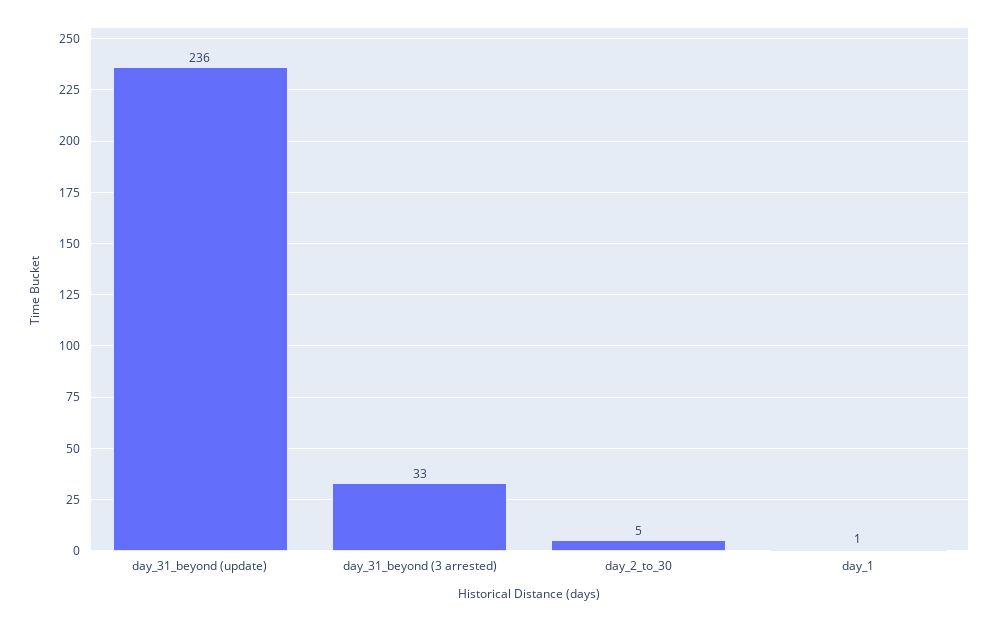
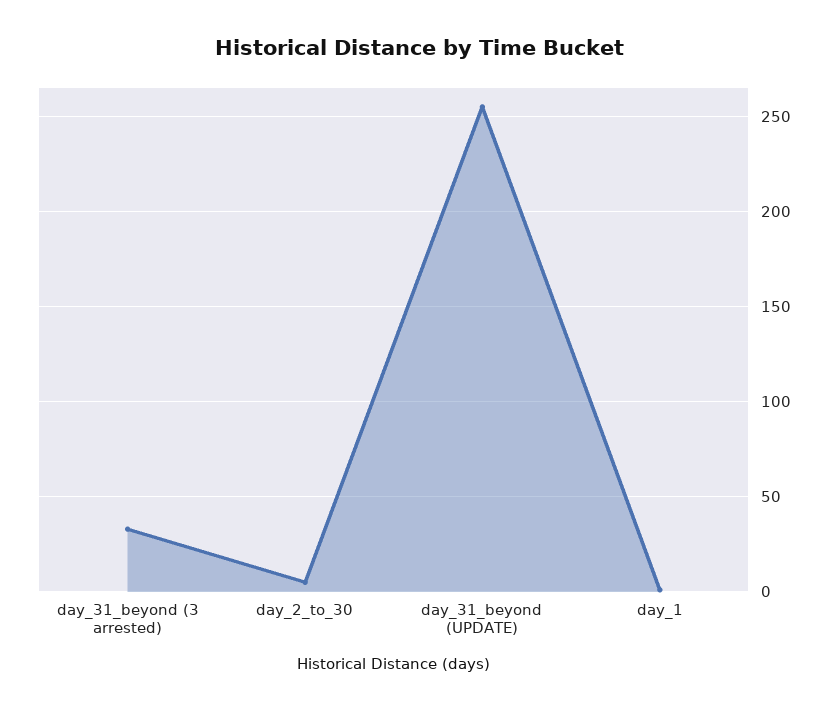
  {
-   "day_31_beyond (update)": 236,
+   "day_31_beyond (update)": 255,
    "day_31_beyond (3 arrested)": 33,
    "day_2_to_30": 5,
    "day_1": 1
  }

